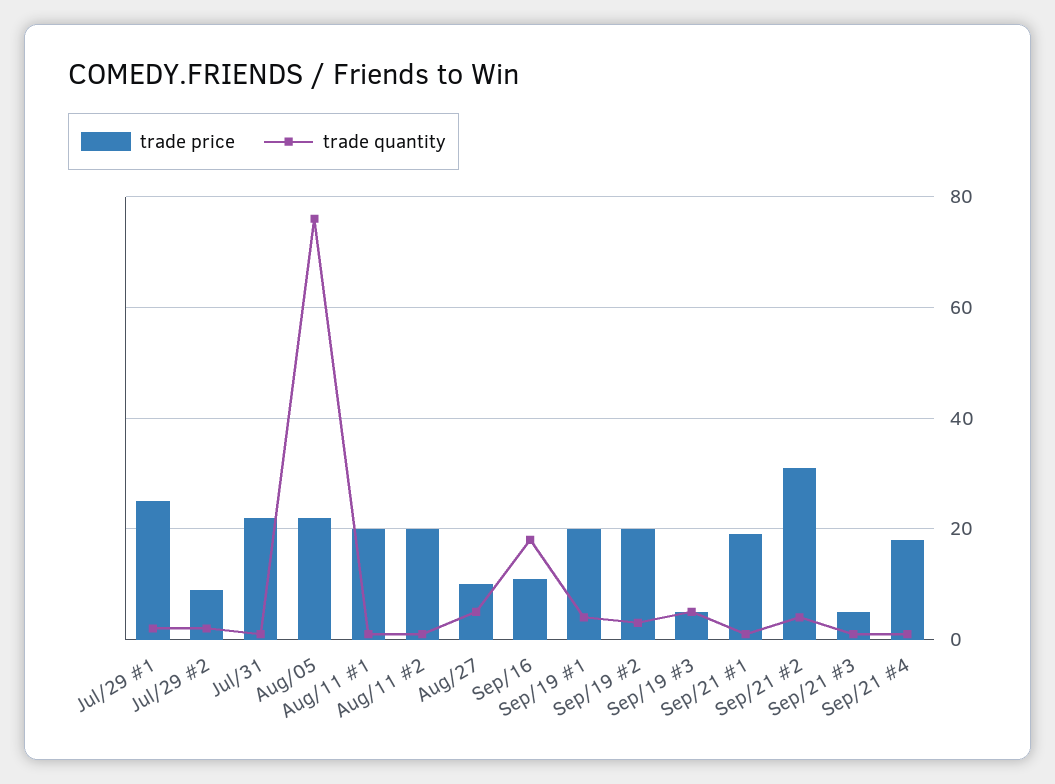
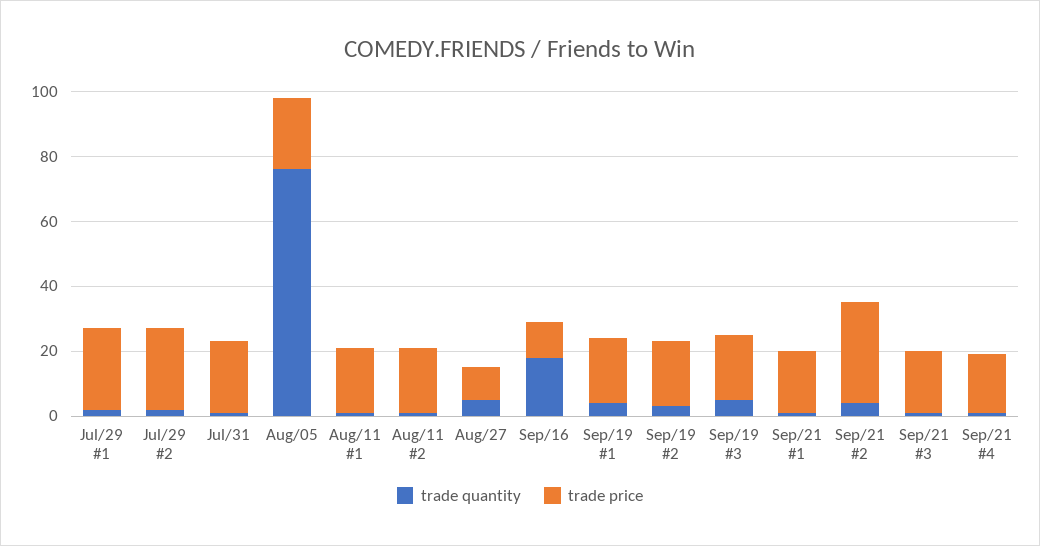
  {
    "trade price": {
      "Jul/29 #1": 25,
-     "Jul/29 #2": 10,
+     "Jul/29 #2": 25,
      "Jul/31": 20,
      "Aug/05": 20,
      "Aug/11 #1": 20,
      "Aug/11 #2": 20,
      "Aug/27": 10,
      "Sep/16": 10,
      "Sep/19 #1": 20,
      "Sep/19 #2": 20,
-     "Sep/19 #3": 5,
+     "Sep/19 #3": 20,
      "Sep/21 #1": 20,
      "Sep/21 #2": 30,
-     "Sep/21 #3": 5,
+     "Sep/21 #3": 20,
      "Sep/21 #4": 20
    },
    "trade quantity": {
      "Jul/29 #1": 0,
      "Jul/29 #2": 0,
      "Jul/31": 0,
      "Aug/05": 75,
      "Aug/11 #1": 0,
      "Aug/11 #2": 0,
      "Aug/27": 5,
      "Sep/16": 20,
      "Sep/19 #1": 5,
      "Sep/19 #2": 5,
      "Sep/19 #3": 5,
      "Sep/21 #1": 0,
      "Sep/21 #2": 5,
      "Sep/21 #3": 0,
      "Sep/21 #4": 0
    }
  }

